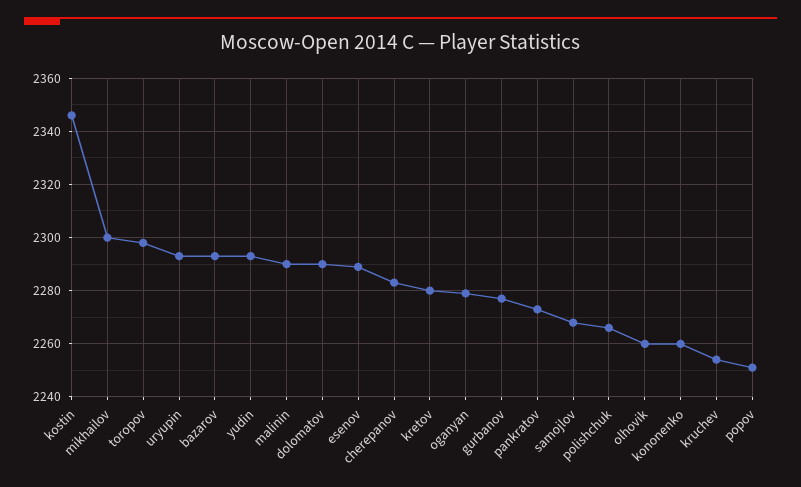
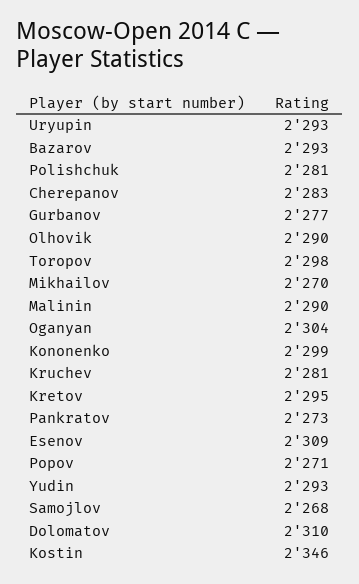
  {
    "kostin": 2346,
-   "mikhailov": 2300,
+   "mikhailov": 2270,
    "toropov": 2298,
    "uryupin": 2293,
    "bazarov": 2293,
    "yudin": 2293,
    "malinin": 2290,
-   "dolomatov": 2290,
+   "dolomatov": 2310,
-   "esenov": 2290,
+   "esenov": 2309,
    "cherepanov": 2283,
-   "kretov": 2280,
+   "kretov": 2295,
-   "oganyan": 2280,
+   "oganyan": 2304,
    "gurbanov": 2277,
    "pankratov": 2273,
    "samojlov": 2268,
-   "polishchuk": 2265,
+   "polishchuk": 2281,
-   "olhovik": 2260,
+   "olhovik": 2290,
-   "kononenko": 2260,
+   "kononenko": 2299,
-   "kruchev": 2255,
+   "kruchev": 2281,
-   "popov": 2250
+   "popov": 2271
  }

